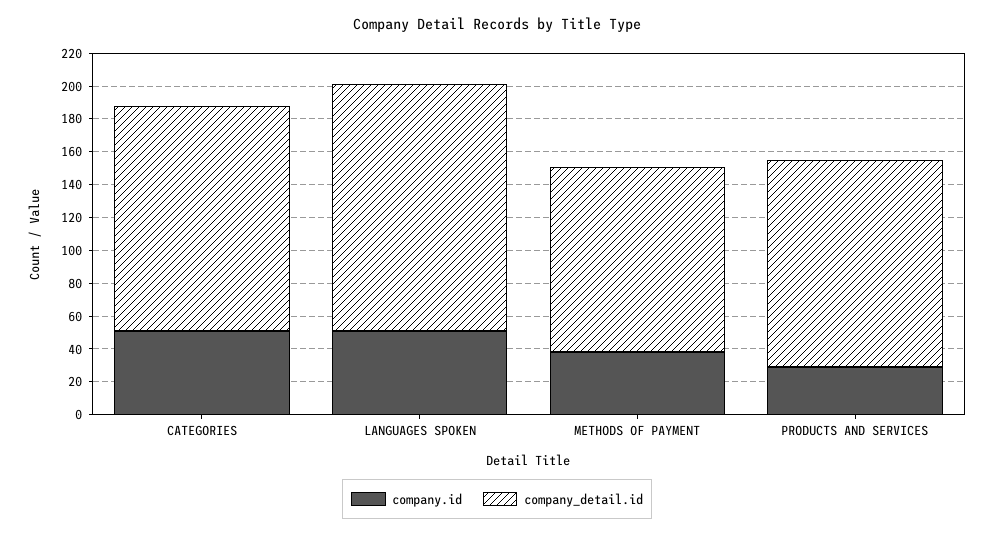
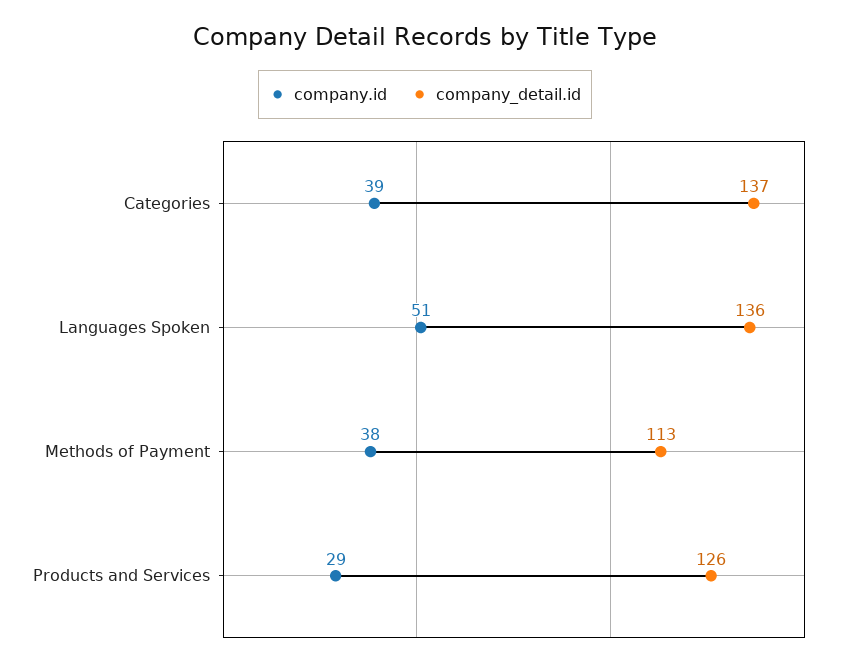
  {
    "company.id": {
-     "CATEGORIES": 50,
+     "CATEGORIES": 39,
      "LANGUAGES SPOKEN": 51,
      "METHODS OF PAYMENT": 38,
      "PRODUCTS AND SERVICES": 29
    },
    "company_detail.id": {
      "CATEGORIES": 137,
-     "LANGUAGES SPOKEN": 150,
+     "LANGUAGES SPOKEN": 136,
      "METHODS OF PAYMENT": 113,
      "PRODUCTS AND SERVICES": 126
    }
  }

